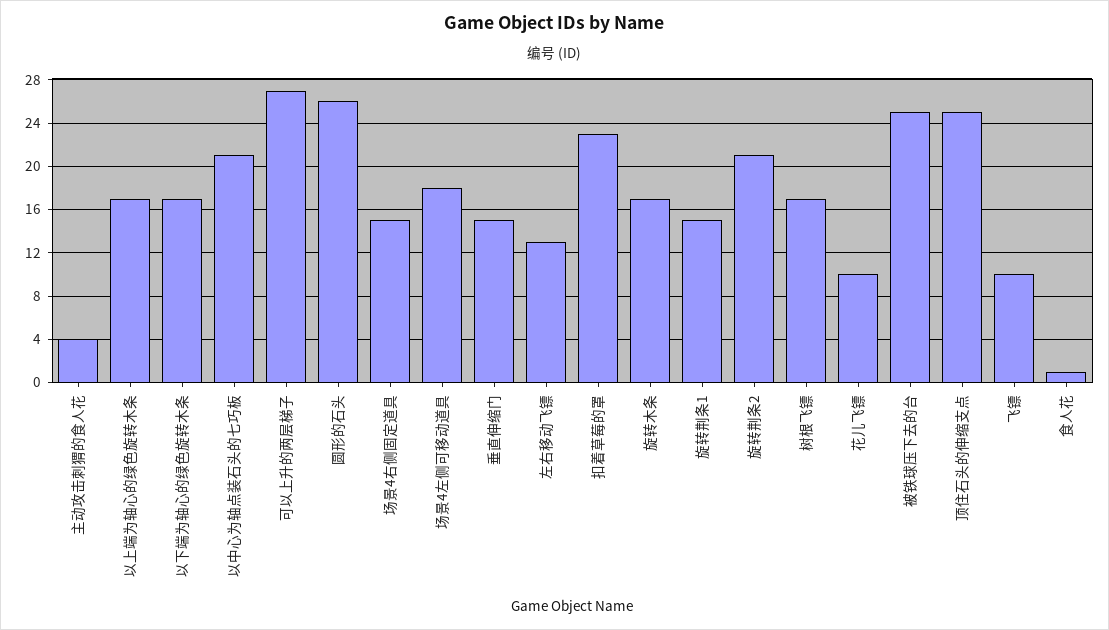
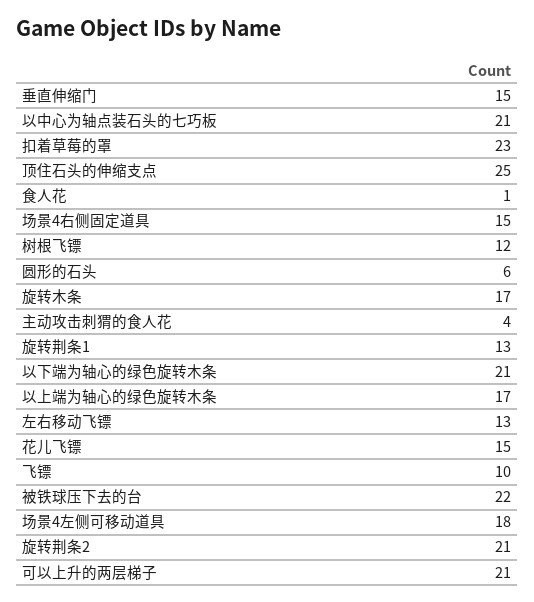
  {
    "主动攻击刺猬的食人花": 4,
    "以上端为轴心的绿色旋转木条": 17,
-   "以下端为轴心的绿色旋转木条": 17,
+   "以下端为轴心的绿色旋转木条": 21,
    "以中心为轴点装石头的七巧板": 21,
-   "可以上升的两层梯子": 27,
+   "可以上升的两层梯子": 21,
-   "圆形的石头": 26,
+   "圆形的石头": 6,
    "场景4右侧固定道具": 15,
    "场景4左侧可移动道具": 18,
    "垂直伸缩门": 15,
    "左右移动飞镖": 13,
    "扣着草莓的罩": 23,
    "旋转木条": 17,
-   "旋转荆条1": 15,
+   "旋转荆条1": 13,
    "旋转荆条2": 21,
-   "树根飞镖": 17,
+   "树根飞镖": 12,
-   "花儿飞镖": 10,
+   "花儿飞镖": 15,
-   "被铁球压下去的台": 25,
+   "被铁球压下去的台": 22,
    "顶住石头的伸缩支点": 25,
    "飞镖": 10,
    "食人花": 1
  }

